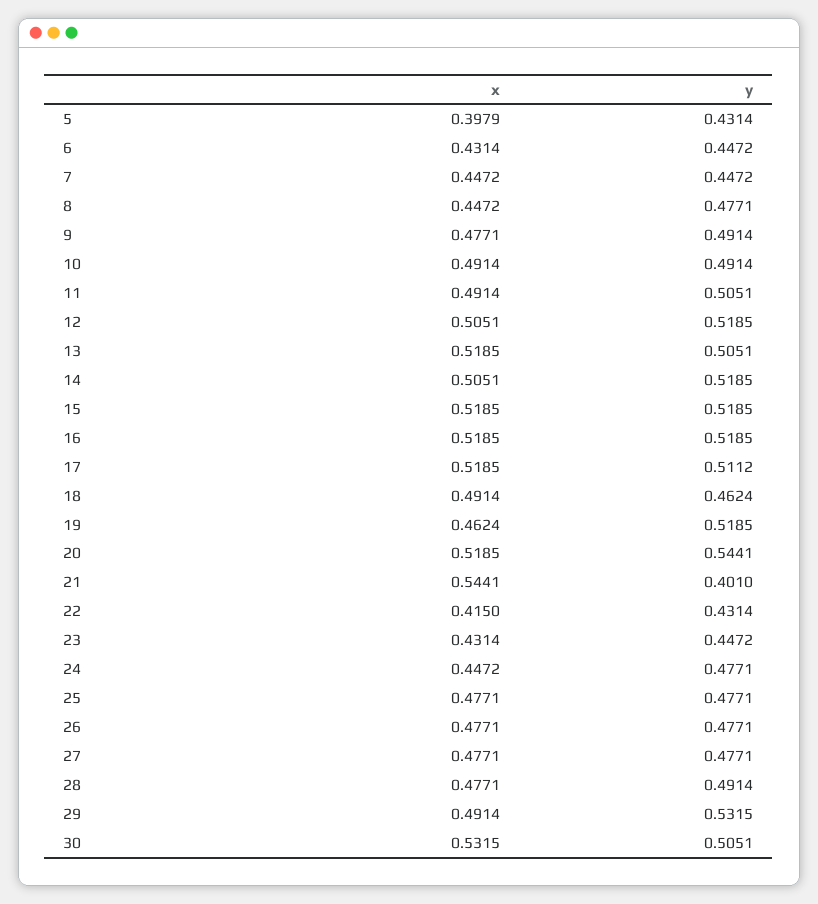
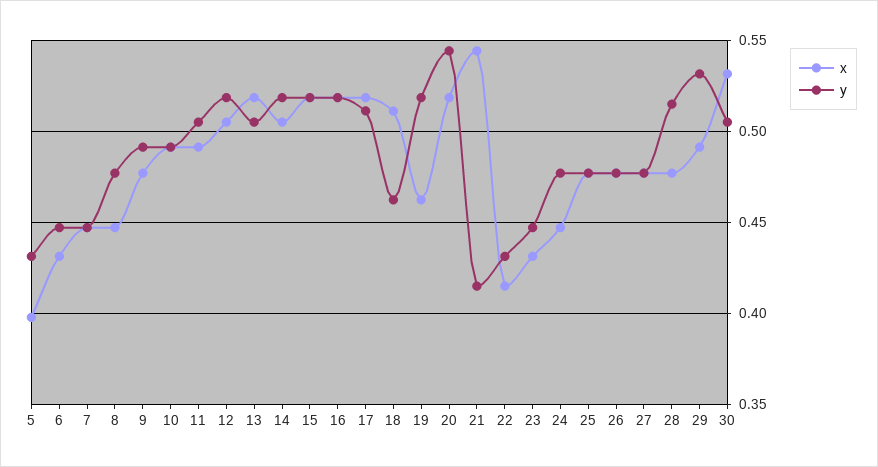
  {
    "x": {
      "5": 0.3979,
      "6": 0.4314,
      "7": 0.4472,
      "8": 0.4472,
      "9": 0.4771,
      "10": 0.4914,
      "11": 0.4914,
      "12": 0.5051,
      "13": 0.5185,
      "14": 0.5051,
      "15": 0.5185,
      "16": 0.5185,
      "17": 0.5185,
-     "18": 0.4914,
+     "18": 0.51,
      "19": 0.4624,
      "20": 0.5185,
      "21": 0.5441,
      "22": 0.415,
      "23": 0.4314,
      "24": 0.4472,
      "25": 0.4771,
      "26": 0.4771,
      "27": 0.4771,
      "28": 0.4771,
      "29": 0.4914,
      "30": 0.5315
    },
    "y": {
      "5": 0.4314,
      "6": 0.4472,
      "7": 0.4472,
      "8": 0.4771,
      "9": 0.4914,
      "10": 0.4914,
      "11": 0.5051,
      "12": 0.5185,
      "13": 0.5051,
      "14": 0.5185,
      "15": 0.5185,
      "16": 0.5185,
      "17": 0.5112,
      "18": 0.4624,
      "19": 0.5185,
      "20": 0.5441,
-     "21": 0.401,
+     "21": 0.415,
      "22": 0.4314,
      "23": 0.4472,
      "24": 0.4771,
      "25": 0.4771,
      "26": 0.4771,
      "27": 0.4771,
-     "28": 0.4914,
+     "28": 0.515,
      "29": 0.5315,
      "30": 0.5051
    }
  }

